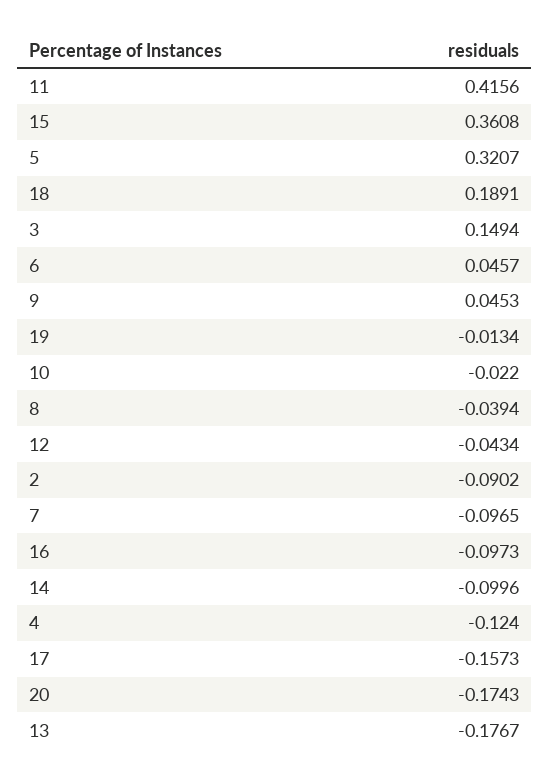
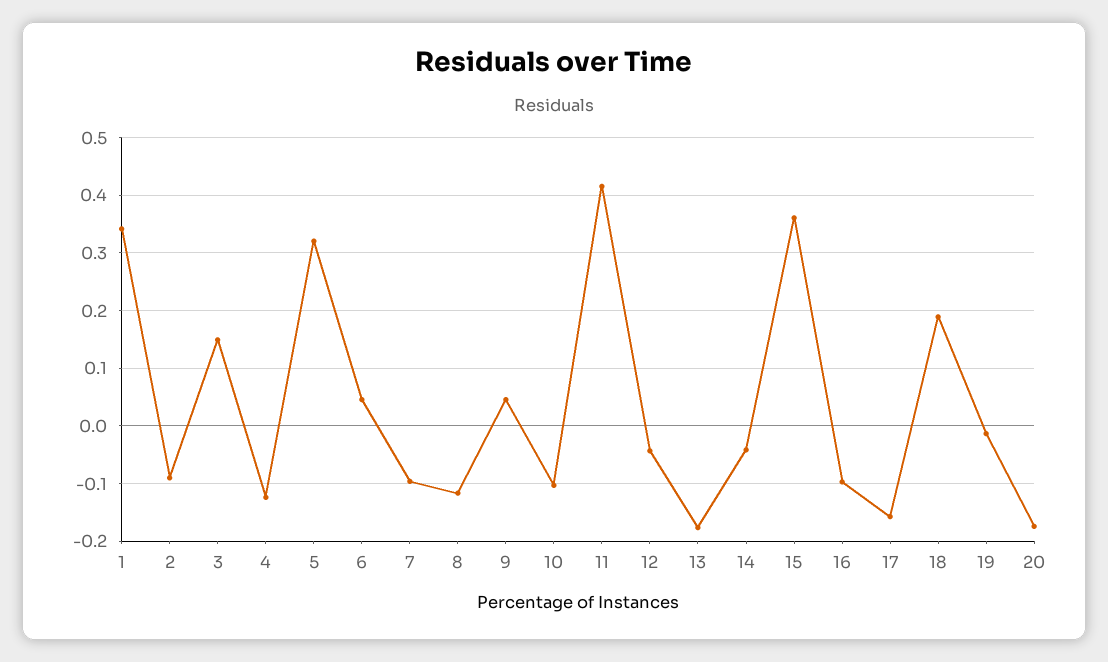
  {
    "11": 0.4156,
    "15": 0.3608,
    "5": 0.3207,
    "18": 0.1891,
    "3": 0.1494,
    "6": 0.0457,
    "9": 0.0453,
    "19": -0.0134,
-   "10": -0.022,
+   "10": -0.1,
-   "8": -0.0394,
+   "8": -0.12,
    "12": -0.0434,
    "2": -0.0902,
    "7": -0.0965,
    "16": -0.0973,
-   "14": -0.0996,
+   "14": -0.04,
    "4": -0.124,
    "17": -0.1573,
    "20": -0.1743,
-   "13": -0.1767
+   "13": -0.1767,
+   "1": 0.34
  }

